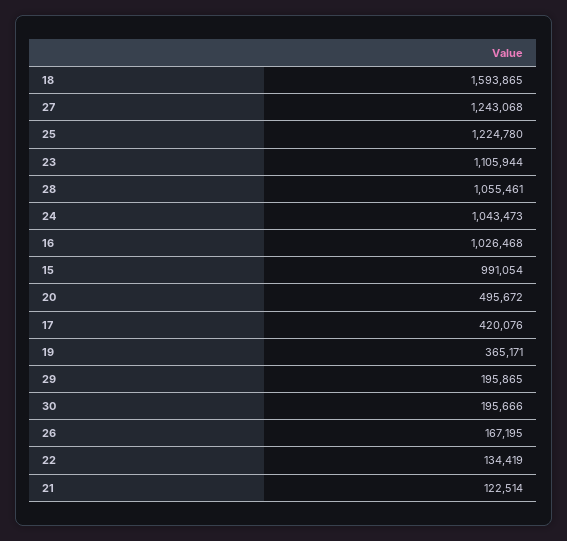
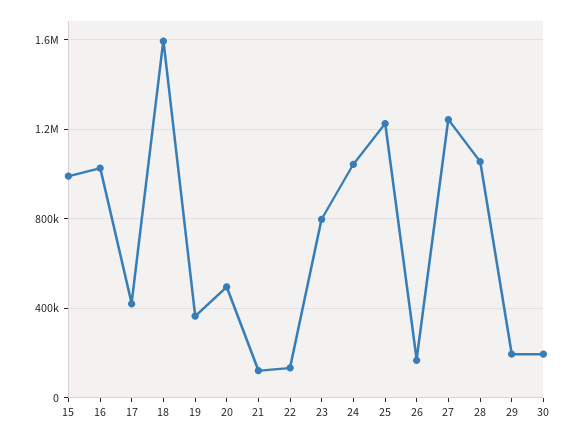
  {
    "18": 1593865,
    "27": 1243068,
    "25": 1224780,
-   "23": 1105944,
+   "23": 800000,
    "28": 1055461,
    "24": 1043473,
    "16": 1026468,
    "15": 991054,
    "20": 495672,
    "17": 420076,
    "19": 365171,
    "29": 195865,
    "30": 195666,
    "26": 167195,
    "22": 134419,
    "21": 122514
  }

